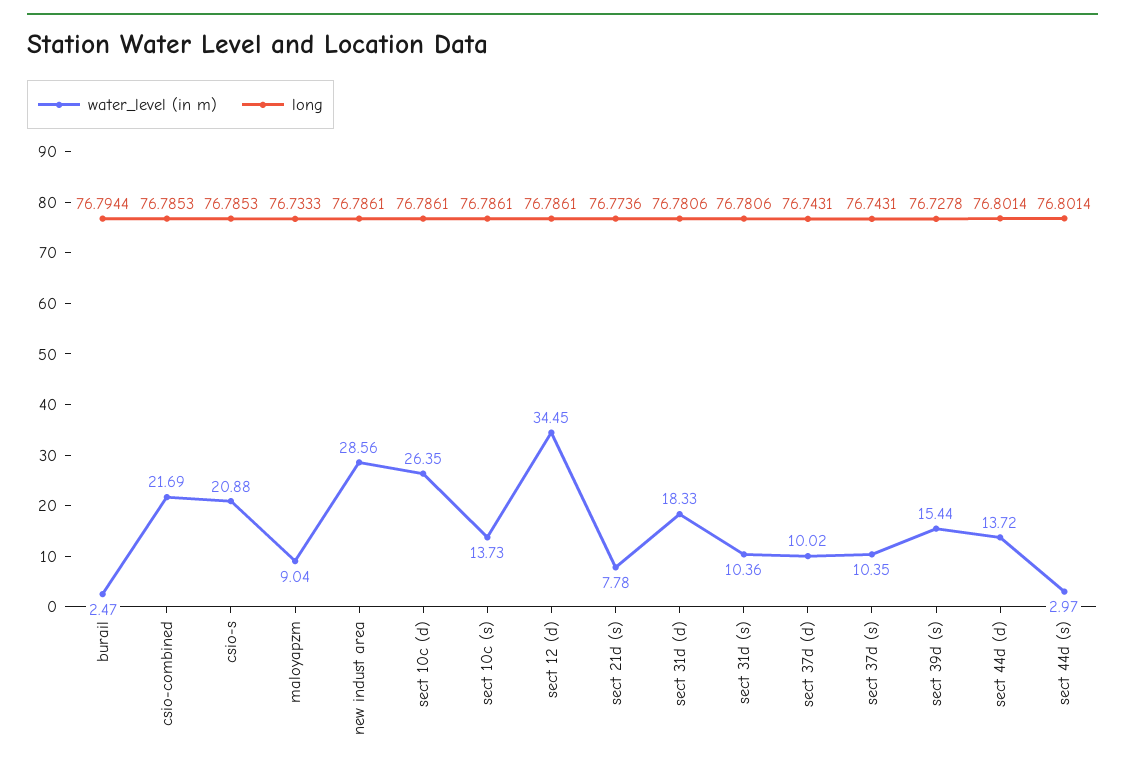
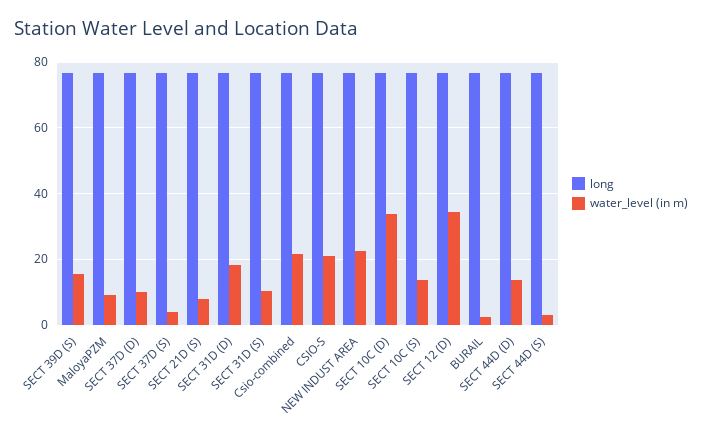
  {
    "water_level (in m)": {
      "burail": 2.47,
      "csio-combined": 21.69,
      "csio-s": 20.88,
      "maloyapzm": 9.04,
-     "new indust area": 28.56,
+     "new indust area": 22,
-     "sect 10c (d)": 26.35,
+     "sect 10c (d)": 34,
      "sect 10c (s)": 13.73,
      "sect 12 (d)": 34.45,
      "sect 21d (s)": 7.78,
      "sect 31d (d)": 18.33,
      "sect 31d (s)": 10.36,
      "sect 37d (d)": 10.02,
-     "sect 37d (s)": 10.35,
+     "sect 37d (s)": 4,
      "sect 39d (s)": 15.44,
      "sect 44d (d)": 13.72,
      "sect 44d (s)": 2.97
    },
    "long": {
      "burail": 76.7944,
      "csio-combined": 76.7853,
      "csio-s": 76.7853,
      "maloyapzm": 76.7333,
      "new indust area": 76.7861,
      "sect 10c (d)": 76.7861,
      "sect 10c (s)": 76.7861,
      "sect 12 (d)": 76.7861,
      "sect 21d (s)": 76.7736,
      "sect 31d (d)": 76.7806,
      "sect 31d (s)": 76.7806,
      "sect 37d (d)": 76.7431,
      "sect 37d (s)": 76.7431,
      "sect 39d (s)": 76.7278,
      "sect 44d (d)": 76.8014,
      "sect 44d (s)": 76.8014
    }
  }

